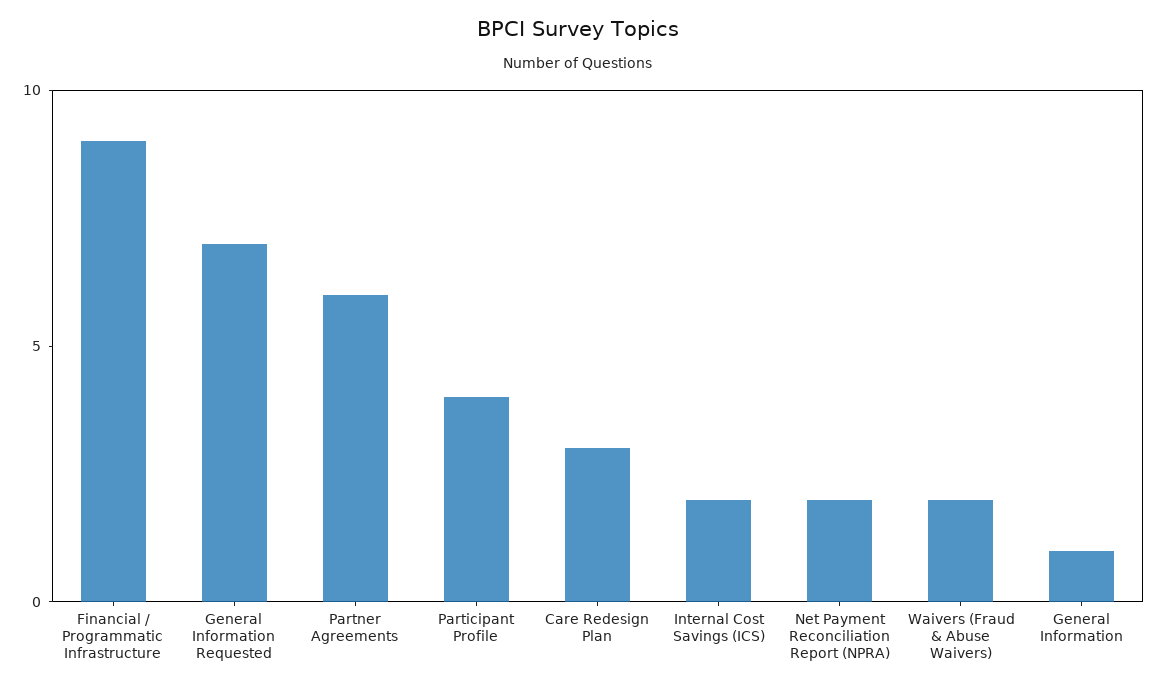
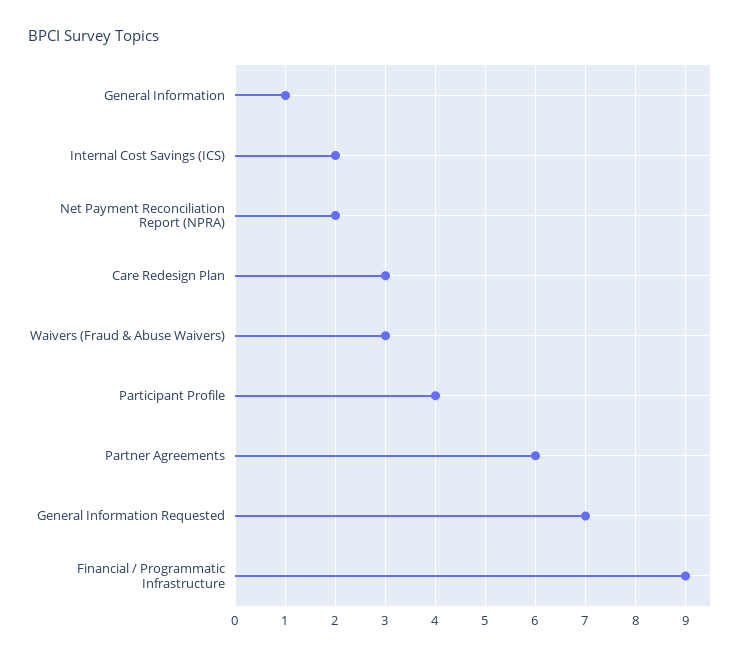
  {
    "Financial / Programmatic Infrastructure": 9,
    "General Information Requested": 7,
    "Partner Agreements": 6,
    "Participant Profile": 4,
    "Care Redesign Plan": 3,
    "Internal Cost Savings (ICS)": 2,
    "Net Payment Reconciliation Report (NPRA)": 2,
-   "Waivers (Fraud & Abuse Waivers)": 2,
+   "Waivers (Fraud & Abuse Waivers)": 3,
    "General Information": 1
  }

